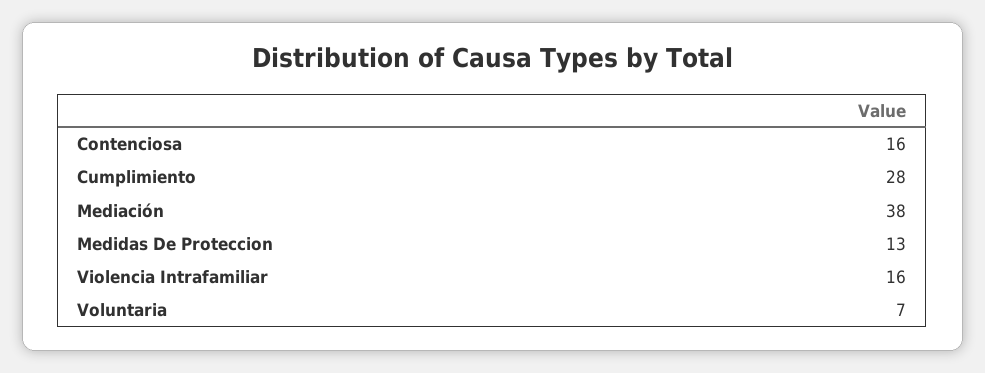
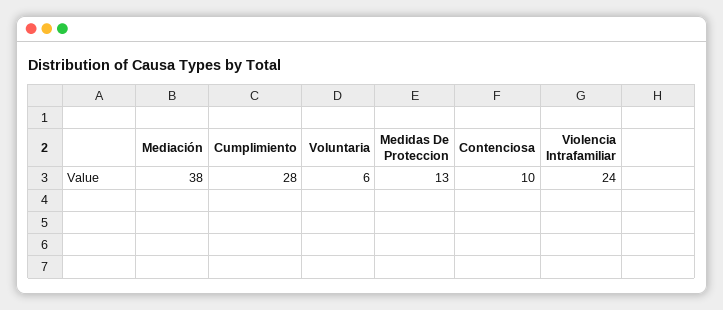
  {
-   "Contenciosa": 16,
+   "Contenciosa": 10,
    "Cumplimiento": 28,
    "Mediación": 38,
    "Medidas De Proteccion": 13,
-   "Violencia Intrafamiliar": 16,
+   "Violencia Intrafamiliar": 24,
-   "Voluntaria": 7
+   "Voluntaria": 6
  }

